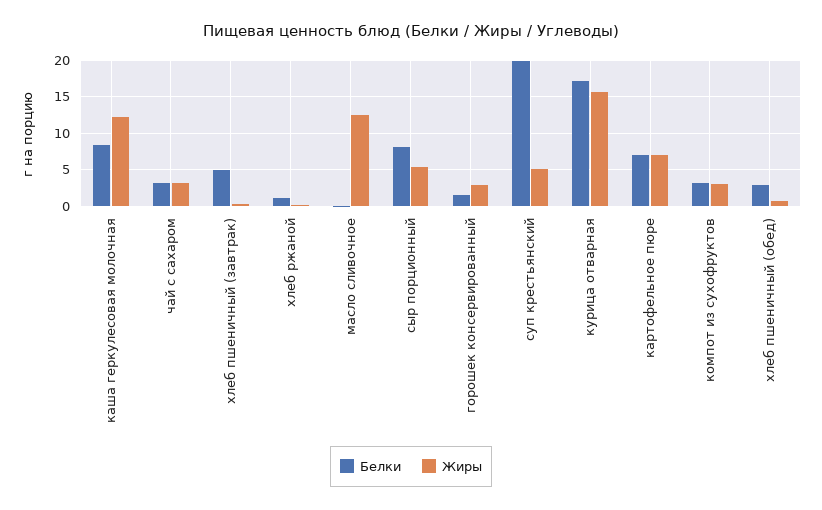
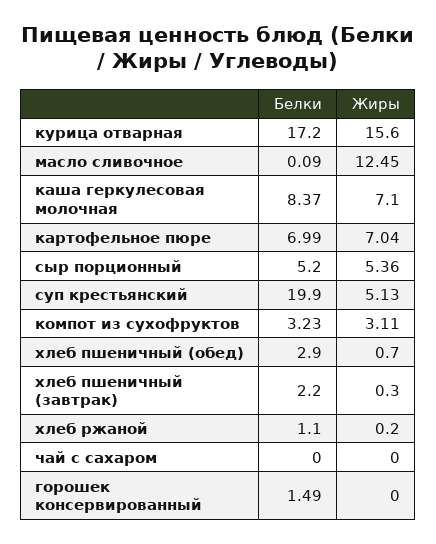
  {
    "Белки": {
      "каша геркулесовая молочная": 8.37,
-     "чай с сахаром": 3,
+     "чай с сахаром": 0,
-     "хлеб пшеничный (завтрак)": 5,
+     "хлеб пшеничный (завтрак)": 2.2,
      "хлеб ржаной": 1.1,
      "масло сливочное": 0.09,
-     "сыр порционный": 8,
+     "сыр порционный": 5.2,
      "горошек консервированный": 1.49,
      "суп крестьянский": 19.9,
      "курица отварная": 17.2,
      "картофельное пюре": 6.99,
      "компот из сухофруктов": 3.23,
      "хлеб пшеничный (обед)": 2.9
    },
    "Жиры": {
-     "каша геркулесовая молочная": 12,
+     "каша геркулесовая молочная": 7.1,
-     "чай с сахаром": 3,
+     "чай с сахаром": 0,
      "хлеб пшеничный (завтрак)": 0.3,
      "хлеб ржаной": 0.2,
      "масло сливочное": 12.45,
      "сыр порционный": 5.36,
-     "горошек консервированный": 3,
+     "горошек консервированный": 0,
      "суп крестьянский": 5.13,
      "курица отварная": 15.6,
      "картофельное пюре": 7.04,
      "компот из сухофруктов": 3.11,
      "хлеб пшеничный (обед)": 0.7
    }
  }

